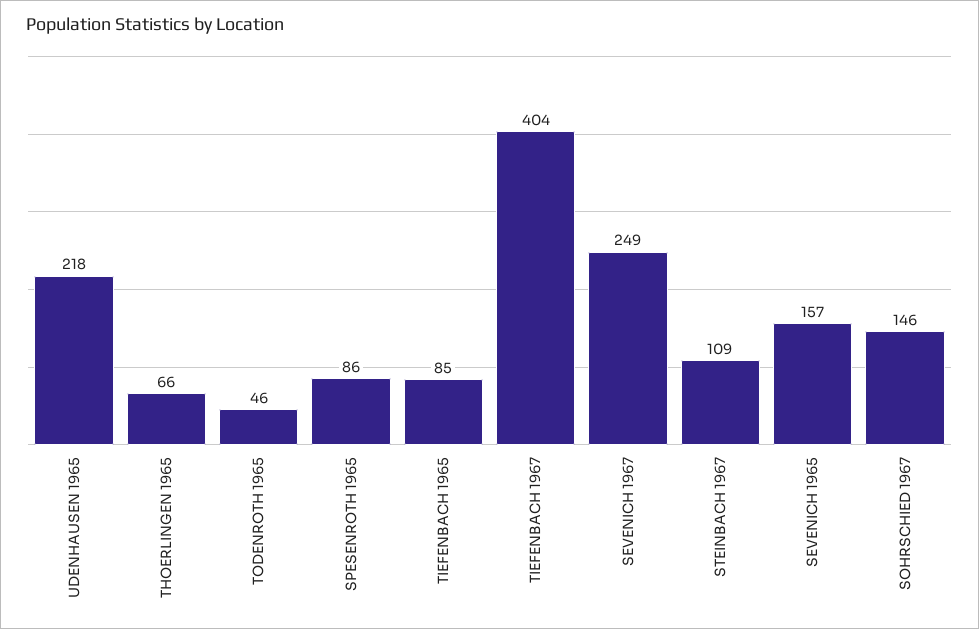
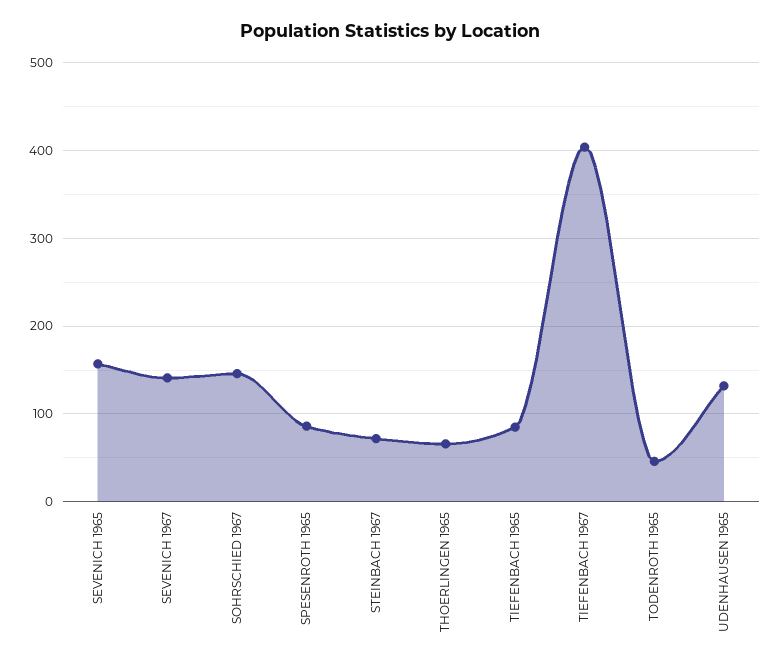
  {
-   "UDENHAUSEN 1965": 218,
+   "UDENHAUSEN 1965": 130,
    "THOERLINGEN 1965": 66,
    "TODENROTH 1965": 46,
    "SPESENROTH 1965": 86,
    "TIEFENBACH 1965": 85,
    "TIEFENBACH 1967": 404,
-   "SEVENICH 1967": 249,
+   "SEVENICH 1967": 140,
-   "STEINBACH 1967": 109,
+   "STEINBACH 1967": 70,
    "SEVENICH 1965": 157,
    "SOHRSCHIED 1967": 146
  }

